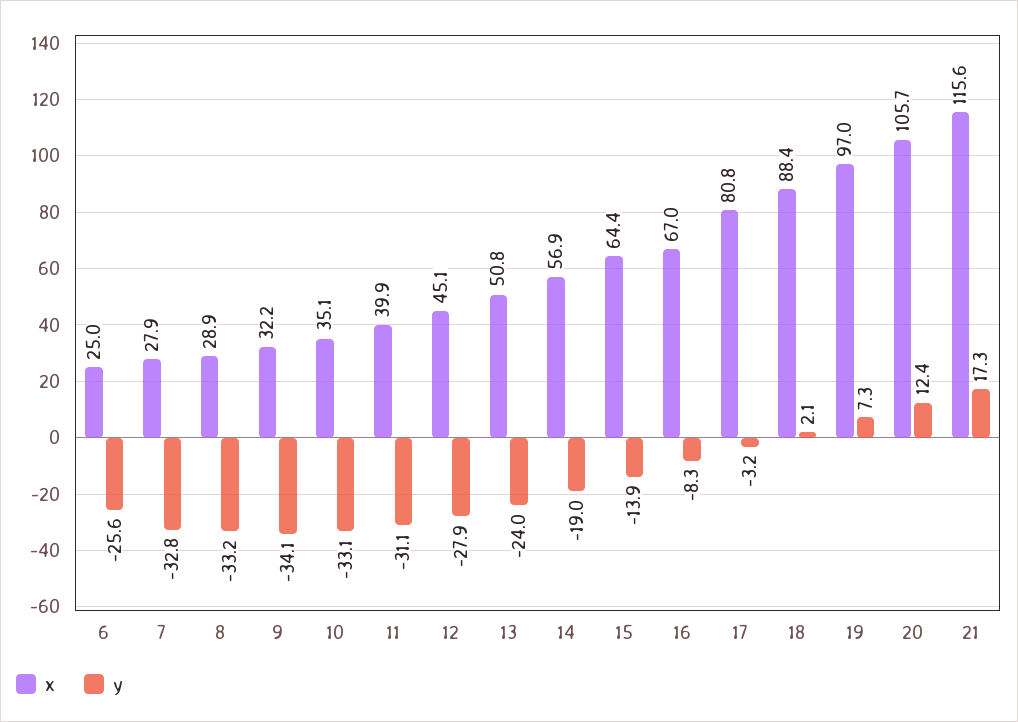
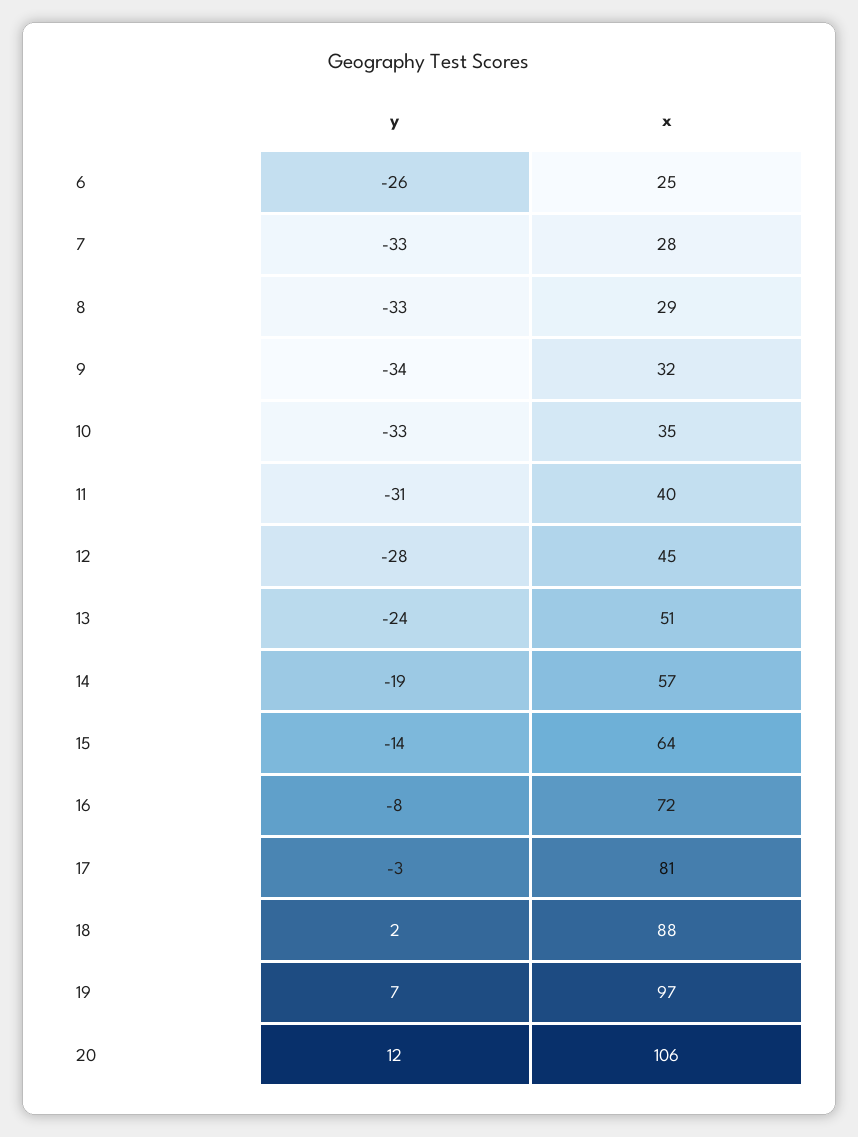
  {
    "x": {
      "6": 25,
      "7": 27.9,
      "8": 28.9,
      "9": 32.2,
      "10": 35.1,
      "11": 39.9,
      "12": 45.1,
      "13": 50.8,
      "14": 56.9,
      "15": 64.4,
-     "16": 67,
+     "16": 72,
      "17": 80.8,
      "18": 88.4,
      "19": 97,
-     "20": 105.7,
+     "20": 105.7
-     "21": 115.6
    },
    "y": {
      "6": -25.6,
      "7": -32.8,
      "8": -33.2,
      "9": -34.1,
      "10": -33.1,
      "11": -31.1,
      "12": -27.9,
      "13": -24,
      "14": -19,
      "15": -13.9,
      "16": -8.3,
      "17": -3.2,
      "18": 2.1,
      "19": 7.3,
-     "20": 12.4,
+     "20": 12.4
-     "21": 17.3
    }
  }

